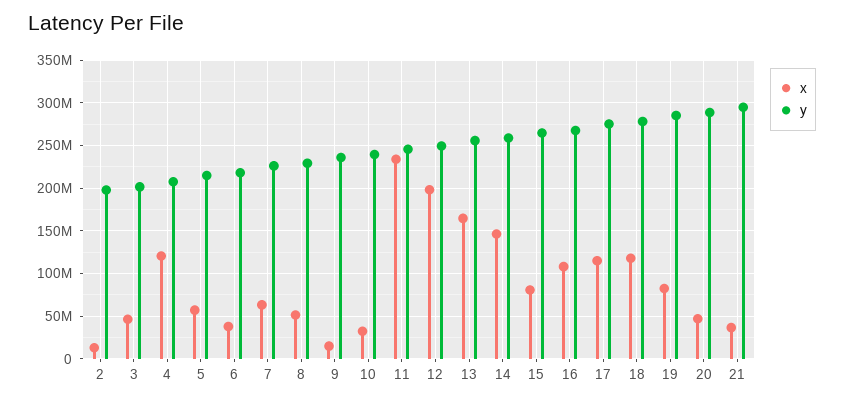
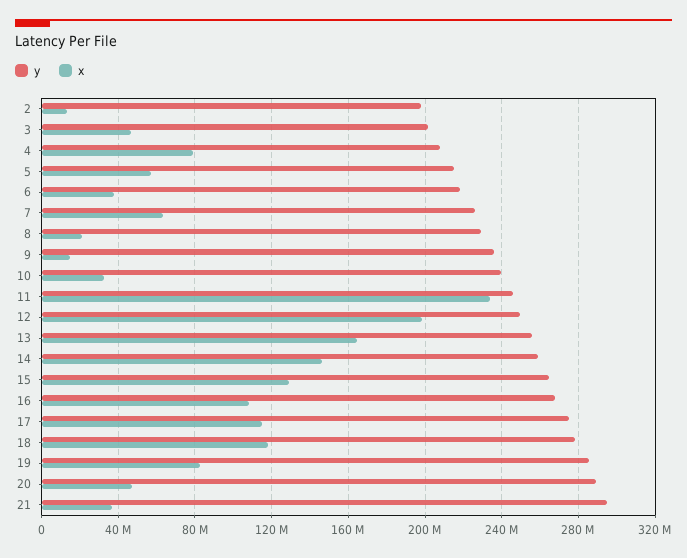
  {
    "x": {
      "2": 15000000,
      "3": 45000000,
-     "4": 120000000,
+     "4": 80000000,
      "5": 55000000,
      "6": 40000000,
      "7": 65000000,
-     "8": 50000000,
+     "8": 20000000,
      "9": 15000000,
      "10": 30000000,
      "11": 235000000,
      "12": 200000000,
      "13": 165000000,
      "14": 145000000,
-     "15": 80000000,
+     "15": 130000000,
      "16": 110000000,
      "17": 115000000,
      "18": 120000000,
      "19": 85000000,
      "20": 45000000,
      "21": 35000000
    },
    "y": {
      "2": 200000000,
      "3": 200000000,
      "4": 210000000,
      "5": 215000000,
      "6": 220000000,
      "7": 225000000,
      "8": 230000000,
      "9": 235000000,
      "10": 240000000,
      "11": 245000000,
      "12": 250000000,
      "13": 255000000,
      "14": 260000000,
      "15": 265000000,
      "16": 270000000,
      "17": 275000000,
      "18": 280000000,
      "19": 285000000,
      "20": 290000000,
      "21": 295000000
    }
  }

